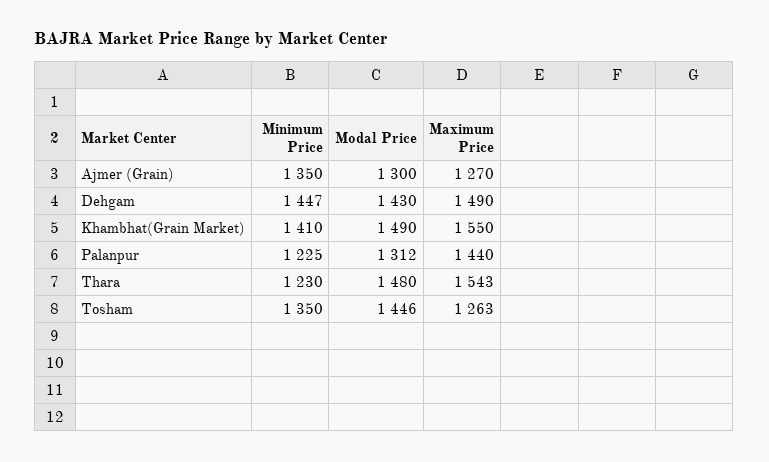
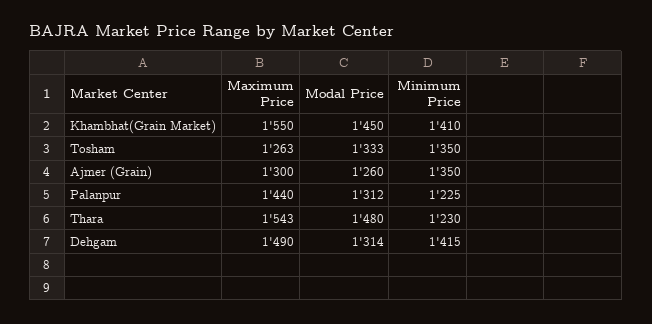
  {
    "Minimum Price": {
      "Ajmer (Grain)": 1350,
-     "Dehgam": 1447,
+     "Dehgam": 1415,
      "Khambhat(Grain Market)": 1410,
      "Palanpur": 1225,
      "Thara": 1230,
      "Tosham": 1350
    },
    "Modal Price": {
-     "Ajmer (Grain)": 1300,
+     "Ajmer (Grain)": 1260,
-     "Dehgam": 1430,
+     "Dehgam": 1314,
-     "Khambhat(Grain Market)": 1490,
+     "Khambhat(Grain Market)": 1450,
      "Palanpur": 1312,
      "Thara": 1480,
-     "Tosham": 1446
+     "Tosham": 1333
    },
    "Maximum Price": {
-     "Ajmer (Grain)": 1270,
+     "Ajmer (Grain)": 1300,
      "Dehgam": 1490,
      "Khambhat(Grain Market)": 1550,
      "Palanpur": 1440,
      "Thara": 1543,
      "Tosham": 1263
    }
  }

